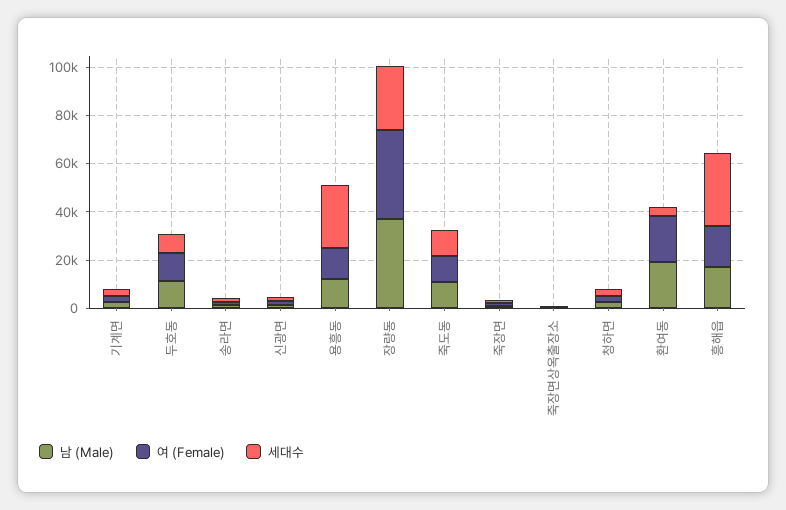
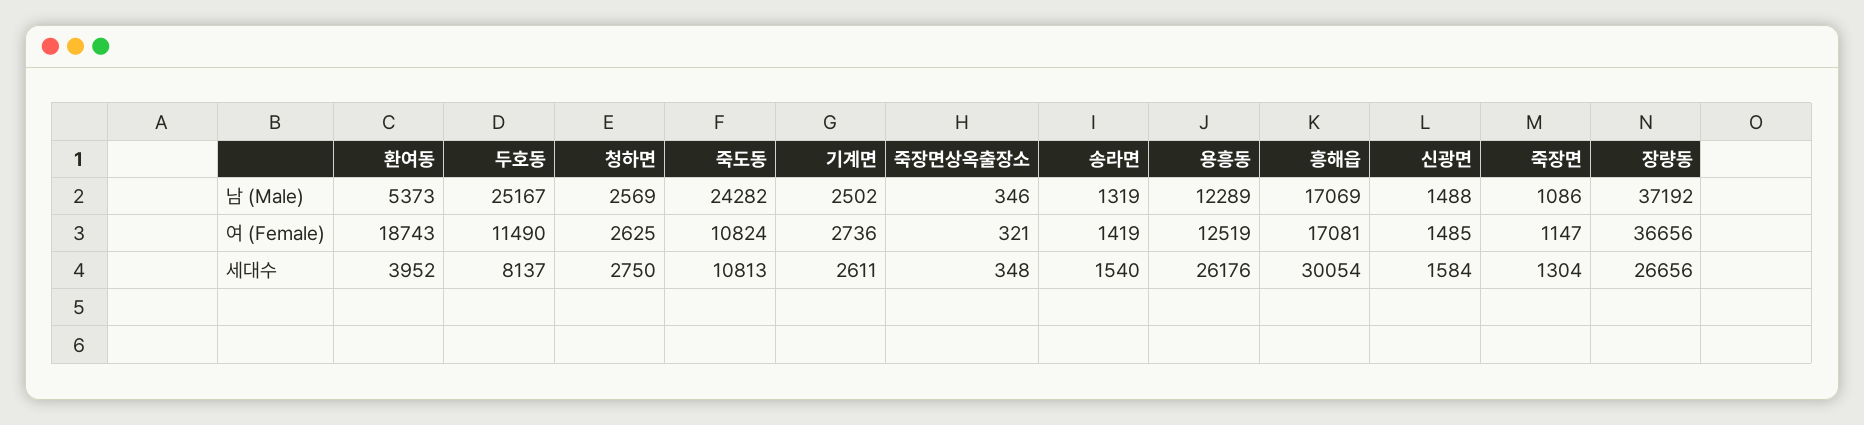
  {
    "남 (Male)": {
      "기계면": 2502,
-     "두호동": 10000,
+     "두호동": 25167,
      "송라면": 1319,
      "신광면": 1488,
      "용흥동": 12289,
      "장량동": 37192,
-     "죽도동": 10000,
+     "죽도동": 24282,
      "죽장면": 1086,
      "죽장면상옥출장소": 346,
      "청하면": 2569,
-     "환여동": 20000,
+     "환여동": 5373,
      "흥해읍": 17069
    },
    "여 (Female)": {
      "기계면": 2736,
      "두호동": 11490,
      "송라면": 1419,
      "신광면": 1485,
      "용흥동": 12519,
      "장량동": 36656,
      "죽도동": 10824,
      "죽장면": 1147,
      "죽장면상옥출장소": 321,
      "청하면": 2625,
      "환여동": 18743,
      "흥해읍": 17081
    },
    "세대수": {
      "기계면": 2611,
      "두호동": 8137,
      "송라면": 1540,
      "신광면": 1584,
      "용흥동": 26176,
      "장량동": 26656,
      "죽도동": 10813,
      "죽장면": 1304,
      "죽장면상옥출장소": 348,
      "청하면": 2750,
      "환여동": 3952,
      "흥해읍": 30054
    }
  }

